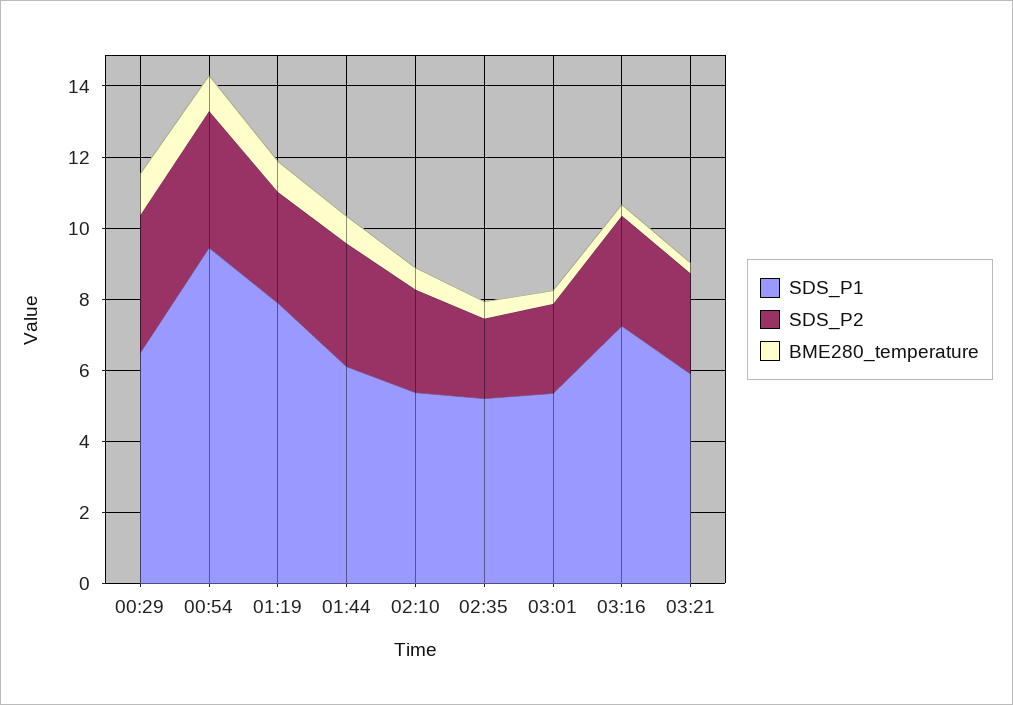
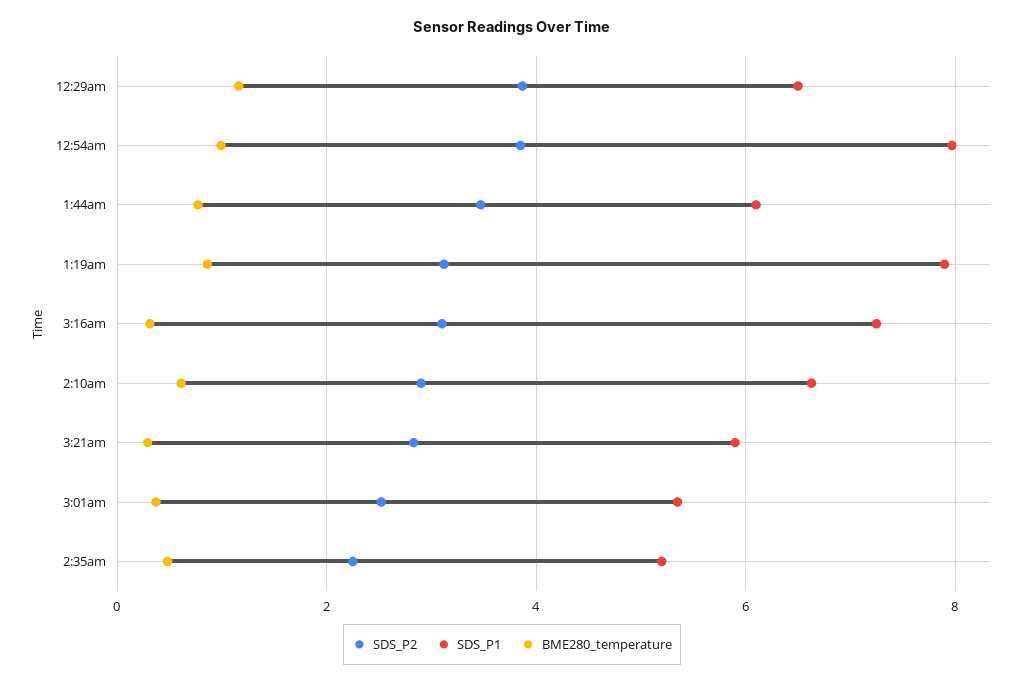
  {
    "SDS_P1": {
      "00:29": 6.6,
-     "00:54": 9.5,
+     "00:54": 8,
      "01:19": 8,
      "01:44": 6.2,
-     "02:10": 5.5,
+     "02:10": 6.6,
      "02:35": 5.2,
      "03:01": 5.4,
      "03:16": 7.2,
      "03:21": 6
    },
    "SDS_P2": {
      "00:29": 3.8,
      "00:54": 3.8,
      "01:19": 3.2,
      "01:44": 3.4,
      "02:10": 3,
      "02:35": 2.2,
      "03:01": 2.6,
      "03:16": 3.2,
      "03:21": 2.8
    },
    "BME280_temperature": {
      "00:29": 1.2,
      "00:54": 1,
      "01:19": 0.8,
      "01:44": 0.8,
      "02:10": 0.6,
      "02:35": 0.4,
      "03:01": 0.4,
      "03:16": 0.4,
      "03:21": 0.2
    }
  }

